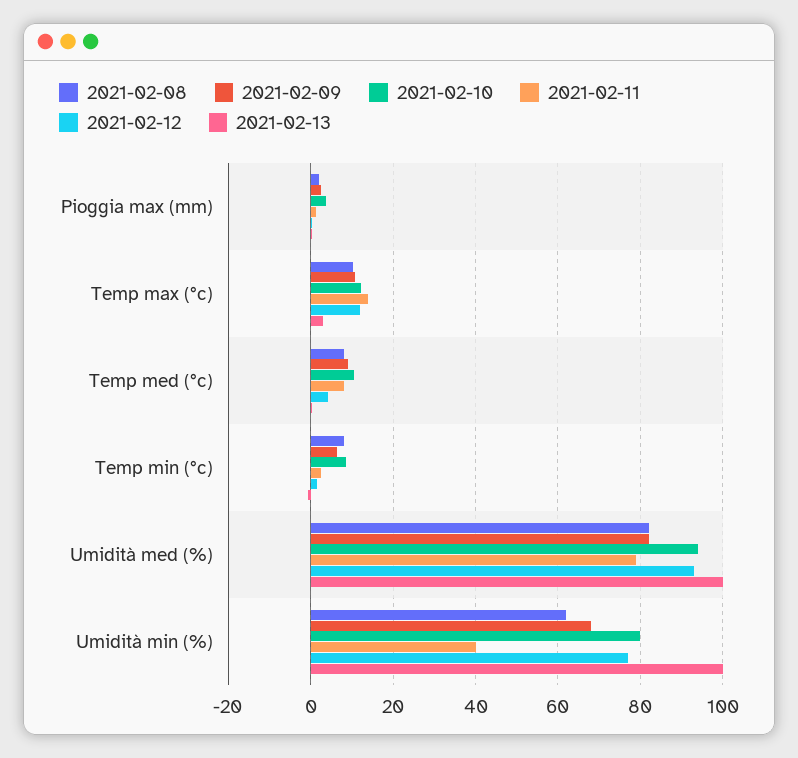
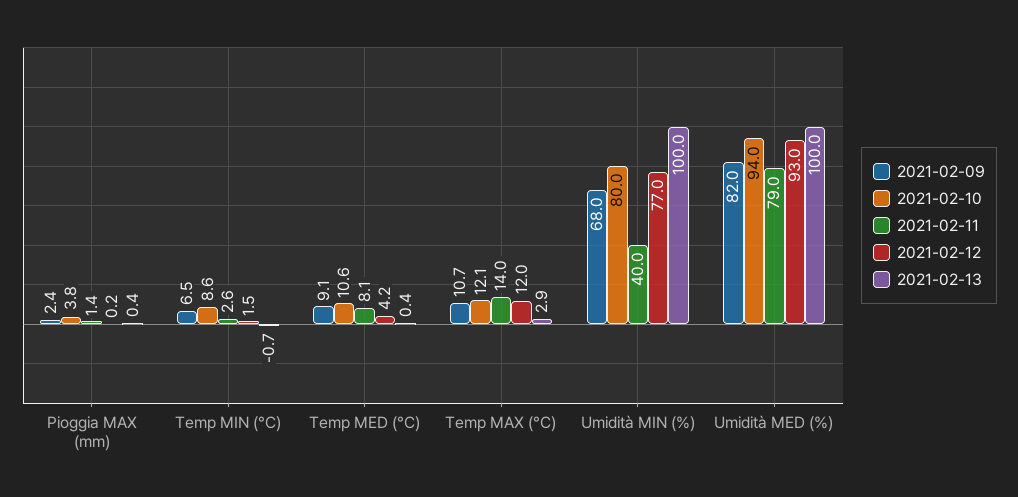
  {
-   "2021-02-08": {
-     "Pioggia max (mm)": 2,
-     "Temp max (°c)": 10,
-     "Temp med (°c)": 8,
-     "Temp min (°c)": 8,
-     "Umidità med (%)": 82,
-     "Umidità min (%)": 62
-   },
    "2021-02-09": {
      "Pioggia max (mm)": 2.4,
      "Temp max (°c)": 10.7,
      "Temp med (°c)": 9.1,
      "Temp min (°c)": 6.5,
      "Umidità med (%)": 82,
      "Umidità min (%)": 68
    },
    "2021-02-10": {
      "Pioggia max (mm)": 3.8,
      "Temp max (°c)": 12.1,
      "Temp med (°c)": 10.6,
      "Temp min (°c)": 8.6,
      "Umidità med (%)": 94,
      "Umidità min (%)": 80
    },
    "2021-02-11": {
      "Pioggia max (mm)": 1.4,
      "Temp max (°c)": 14,
      "Temp med (°c)": 8.1,
      "Temp min (°c)": 2.6,
      "Umidità med (%)": 79,
      "Umidità min (%)": 40
    },
    "2021-02-12": {
      "Pioggia max (mm)": 0.2,
      "Temp max (°c)": 12,
      "Temp med (°c)": 4.2,
      "Temp min (°c)": 1.5,
      "Umidità med (%)": 93,
      "Umidità min (%)": 77
    },
    "2021-02-13": {
      "Pioggia max (mm)": 0.4,
      "Temp max (°c)": 2.9,
      "Temp med (°c)": 0.4,
      "Temp min (°c)": -0.7,
      "Umidità med (%)": 100,
      "Umidità min (%)": 100
    }
  }

